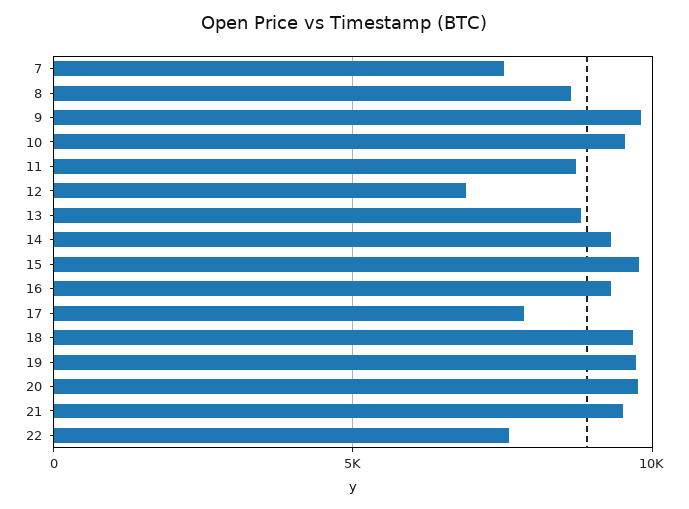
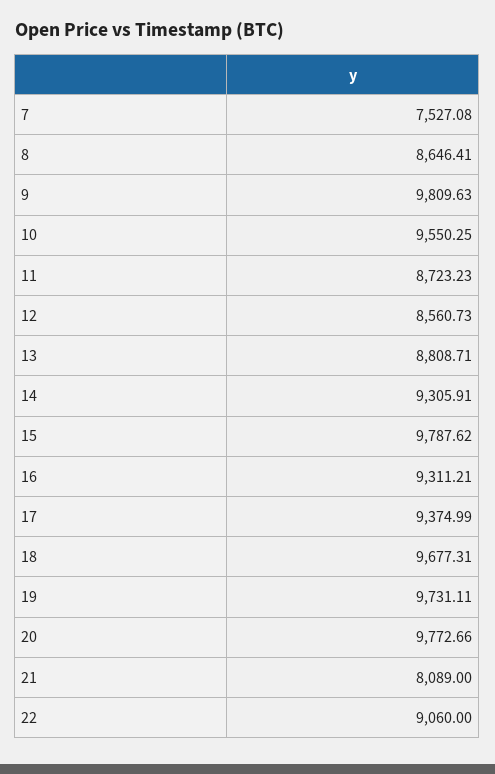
  {
    "7": 7527.08,
    "8": 8646.41,
    "9": 9809.63,
    "10": 9550.25,
    "11": 8723.23,
-   "12": 7000,
+   "12": 8560.73,
    "13": 8808.71,
    "14": 9305.91,
    "15": 9787.62,
    "16": 9311.21,
-   "17": 8000,
+   "17": 9374.99,
    "18": 9677.31,
    "19": 9731.11,
    "20": 9772.66,
-   "21": 9500,
+   "21": 8089,
-   "22": 7500
+   "22": 9060
  }

